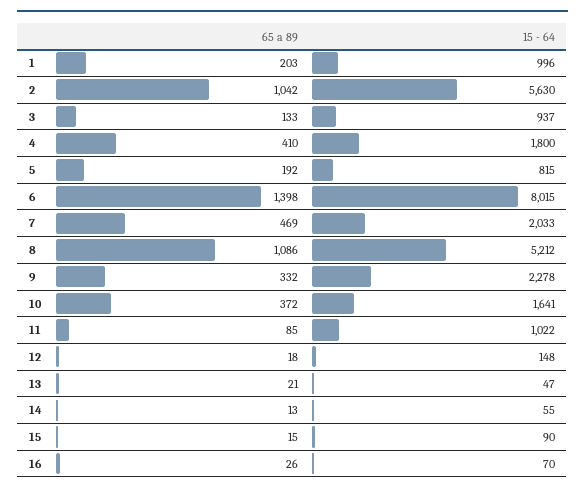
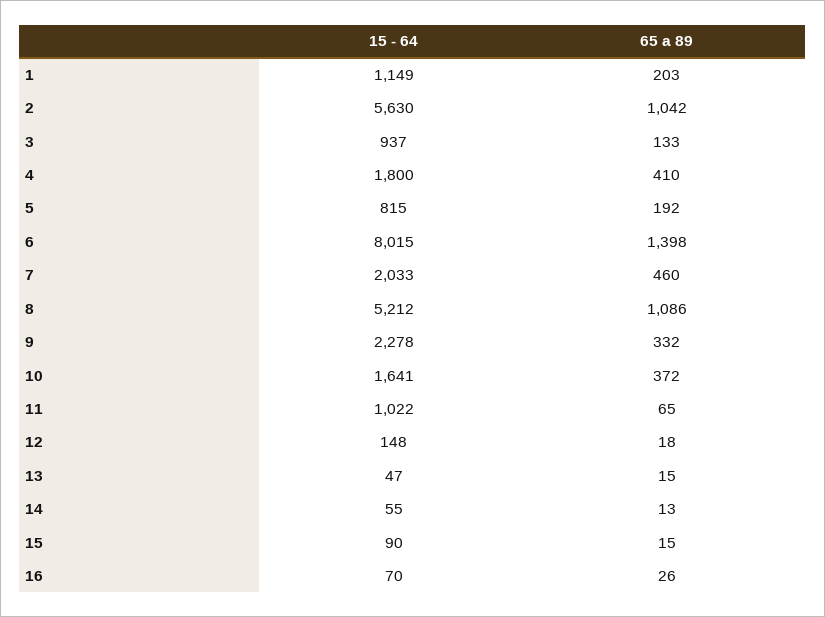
  {
    "65 a 89": {
      "1": 203,
      "2": 1042,
      "3": 133,
      "4": 410,
      "5": 192,
      "6": 1398,
-     "7": 469,
+     "7": 460,
      "8": 1086,
      "9": 332,
      "10": 372,
-     "11": 85,
+     "11": 65,
      "12": 18,
-     "13": 21,
+     "13": 15,
      "14": 13,
      "15": 15,
      "16": 26
    },
    "15 - 64": {
-     "1": 996,
+     "1": 1149,
      "2": 5630,
      "3": 937,
      "4": 1800,
      "5": 815,
      "6": 8015,
      "7": 2033,
      "8": 5212,
      "9": 2278,
      "10": 1641,
      "11": 1022,
      "12": 148,
      "13": 47,
      "14": 55,
      "15": 90,
      "16": 70
    }
  }

